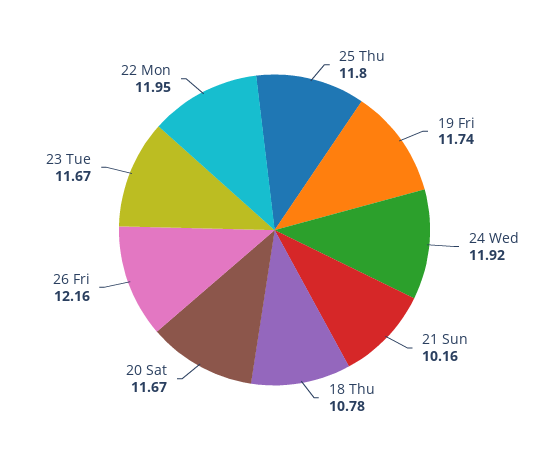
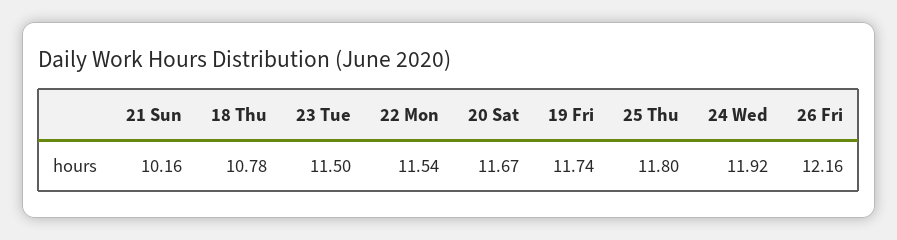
  {
    "25 Thu": 11.8,
    "19 Fri": 11.74,
    "24 Wed": 11.92,
    "21 Sun": 10.16,
    "18 Thu": 10.78,
    "20 Sat": 11.67,
    "26 Fri": 12.16,
-   "23 Tue": 11.67,
+   "23 Tue": 11.5,
-   "22 Mon": 11.95
+   "22 Mon": 11.54
  }

